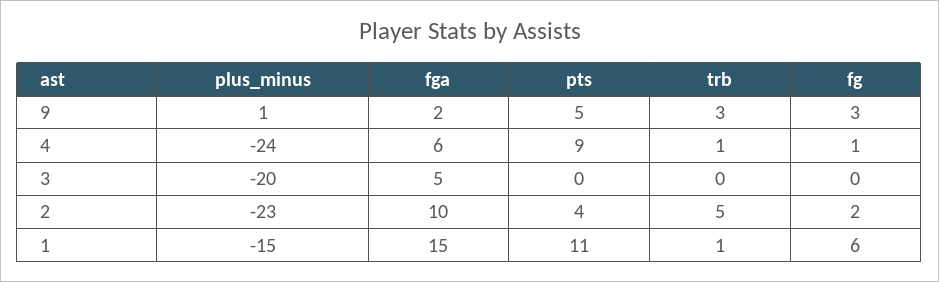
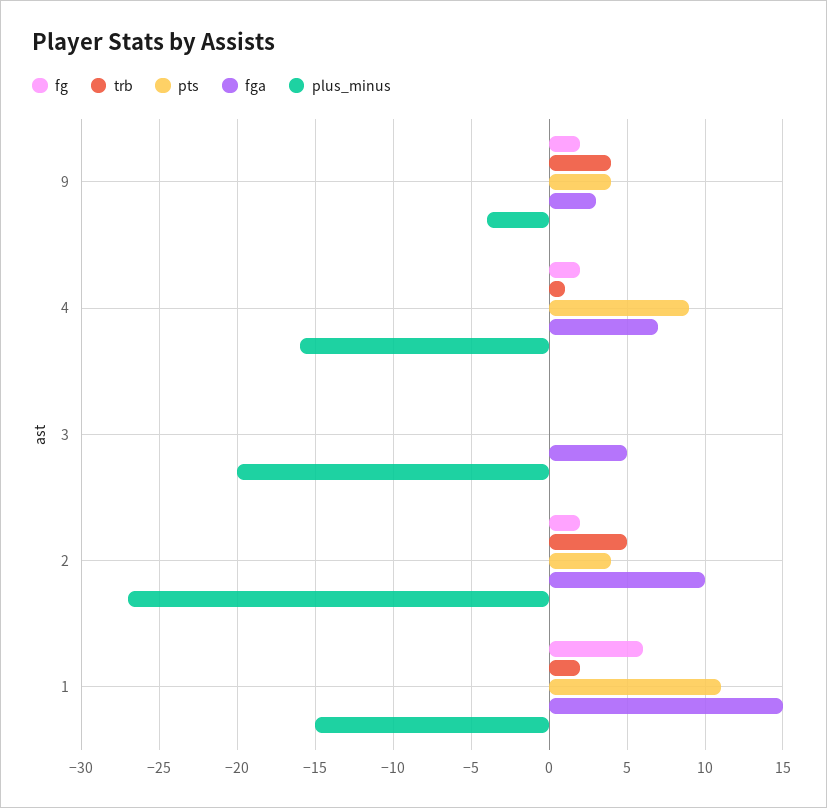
  {
    "plus_minus": {
-     "9": 1,
+     "9": -4,
-     "4": -24,
+     "4": -16,
      "3": -20,
-     "2": -23,
+     "2": -27,
      "1": -15
    },
    "fga": {
-     "9": 2,
+     "9": 3,
-     "4": 6,
+     "4": 7,
      "3": 5,
      "2": 10,
      "1": 15
    },
    "pts": {
-     "9": 5,
+     "9": 4,
      "4": 9,
      "3": 0,
      "2": 4,
      "1": 11
    },
    "trb": {
-     "9": 3,
+     "9": 4,
      "4": 1,
      "3": 0,
      "2": 5,
-     "1": 1
+     "1": 2
    },
    "fg": {
-     "9": 3,
+     "9": 2,
-     "4": 1,
+     "4": 2,
      "3": 0,
      "2": 2,
      "1": 6
    }
  }

